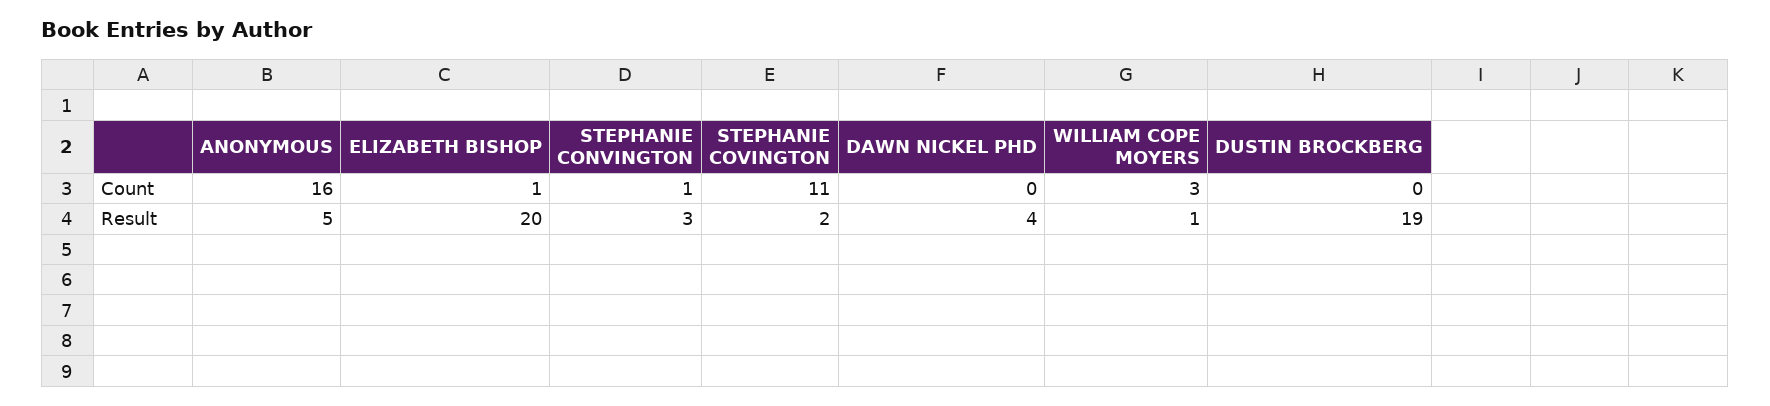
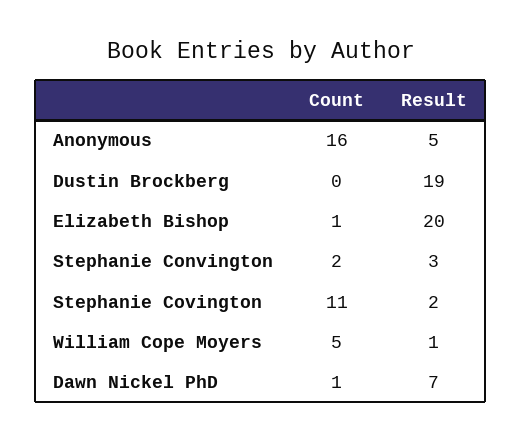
  {
    "ANONYMOUS": {
      "Count": 16,
      "Result": 5
    },
    "ELIZABETH BISHOP": {
      "Count": 1,
      "Result": 20
    },
    "STEPHANIE CONVINGTON": {
-     "Count": 1,
+     "Count": 2,
      "Result": 3
    },
    "STEPHANIE COVINGTON": {
      "Count": 11,
      "Result": 2
    },
    "DAWN NICKEL PHD": {
-     "Count": 0,
+     "Count": 1,
-     "Result": 4
+     "Result": 7
    },
    "WILLIAM COPE MOYERS": {
-     "Count": 3,
+     "Count": 5,
      "Result": 1
    },
    "DUSTIN BROCKBERG": {
      "Count": 0,
      "Result": 19
    }
  }

